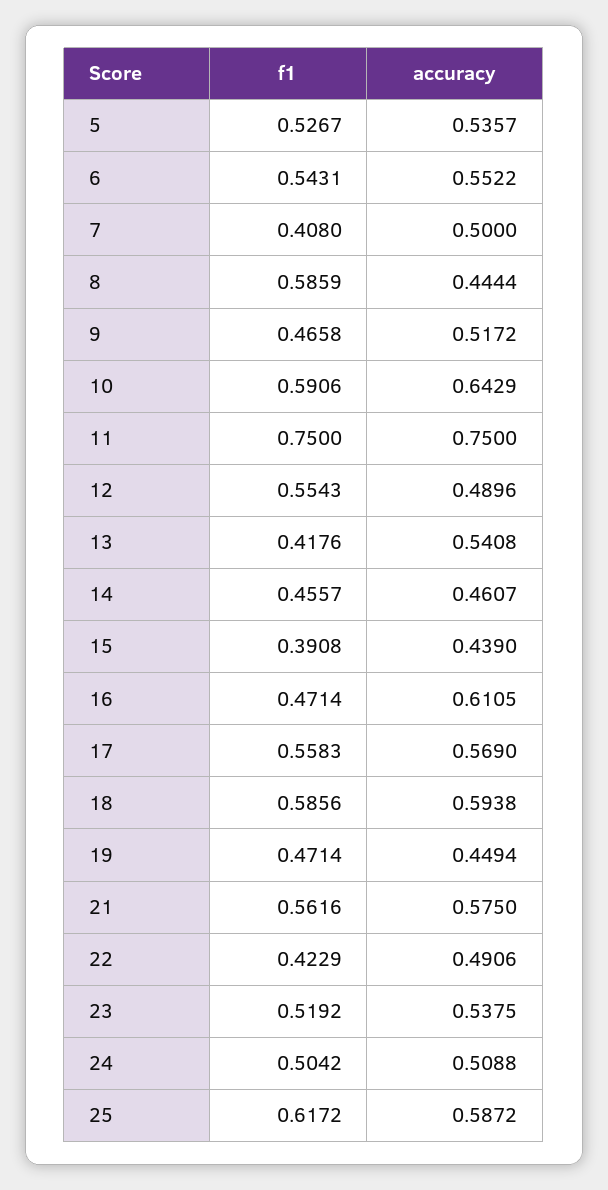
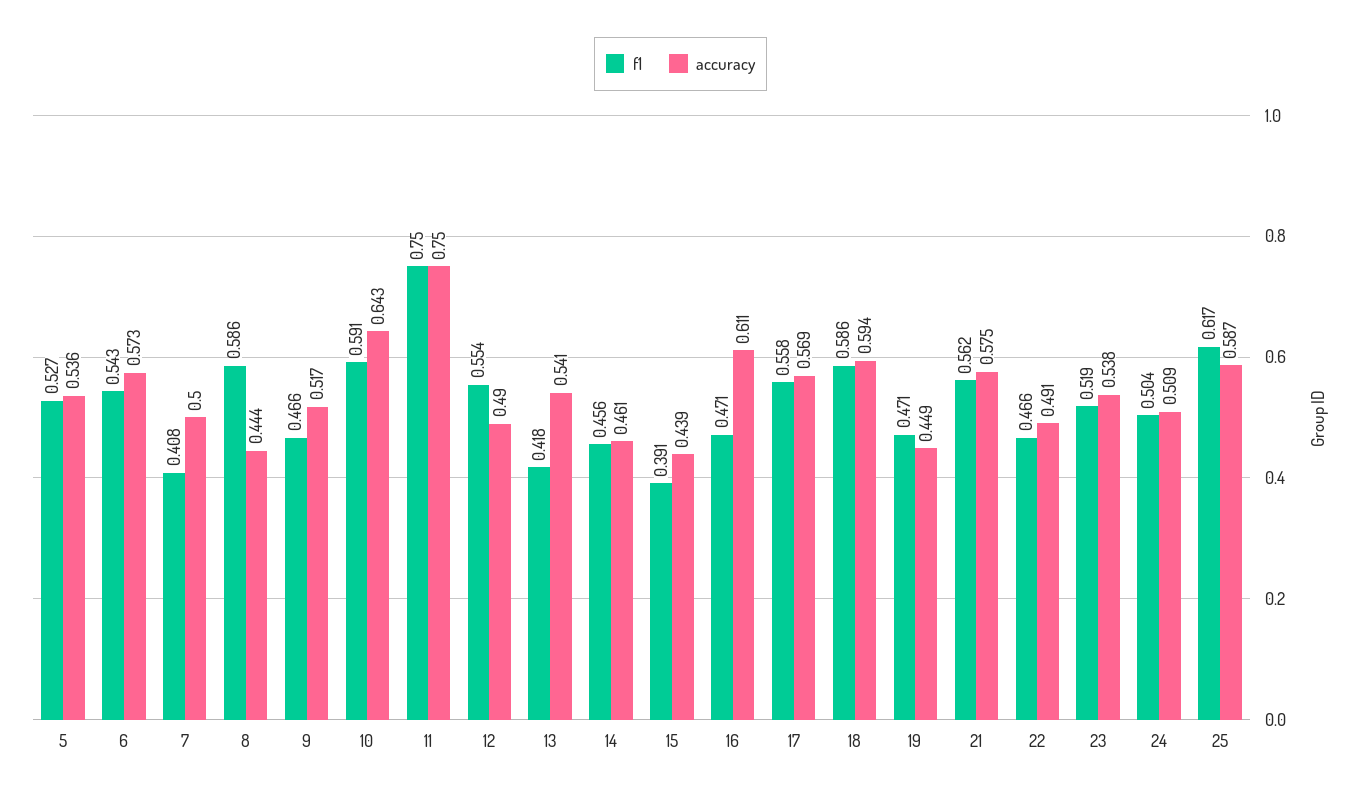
  {
    "f1": {
      "5": 0.5267,
      "6": 0.5431,
      "7": 0.408,
      "8": 0.5859,
      "9": 0.4658,
      "10": 0.5906,
      "11": 0.75,
      "12": 0.5543,
      "13": 0.4176,
      "14": 0.4557,
      "15": 0.3908,
      "16": 0.4714,
      "17": 0.5583,
      "18": 0.5856,
      "19": 0.4714,
      "21": 0.5616,
-     "22": 0.4229,
+     "22": 0.466,
      "23": 0.5192,
      "24": 0.5042,
      "25": 0.6172
    },
    "accuracy": {
      "5": 0.5357,
-     "6": 0.5522,
+     "6": 0.573,
      "7": 0.5,
      "8": 0.4444,
      "9": 0.5172,
      "10": 0.6429,
      "11": 0.75,
      "12": 0.4896,
      "13": 0.5408,
      "14": 0.4607,
      "15": 0.439,
      "16": 0.6105,
      "17": 0.569,
      "18": 0.5938,
      "19": 0.4494,
      "21": 0.575,
      "22": 0.4906,
      "23": 0.5375,
      "24": 0.5088,
      "25": 0.5872
    }
  }

